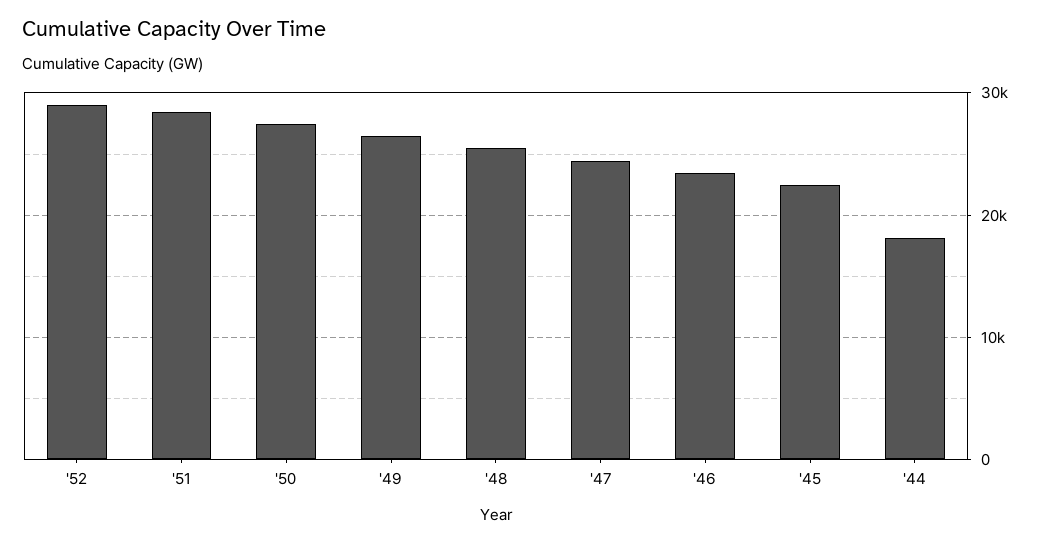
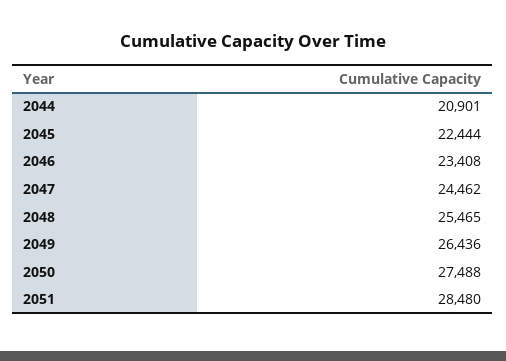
  {
-   "'52": 29000,
    "'51": 28480,
    "'50": 27488,
    "'49": 26436,
    "'48": 25465,
    "'47": 24462,
    "'46": 23408,
    "'45": 22444,
-   "'44": 18000
+   "'44": 20901
  }

